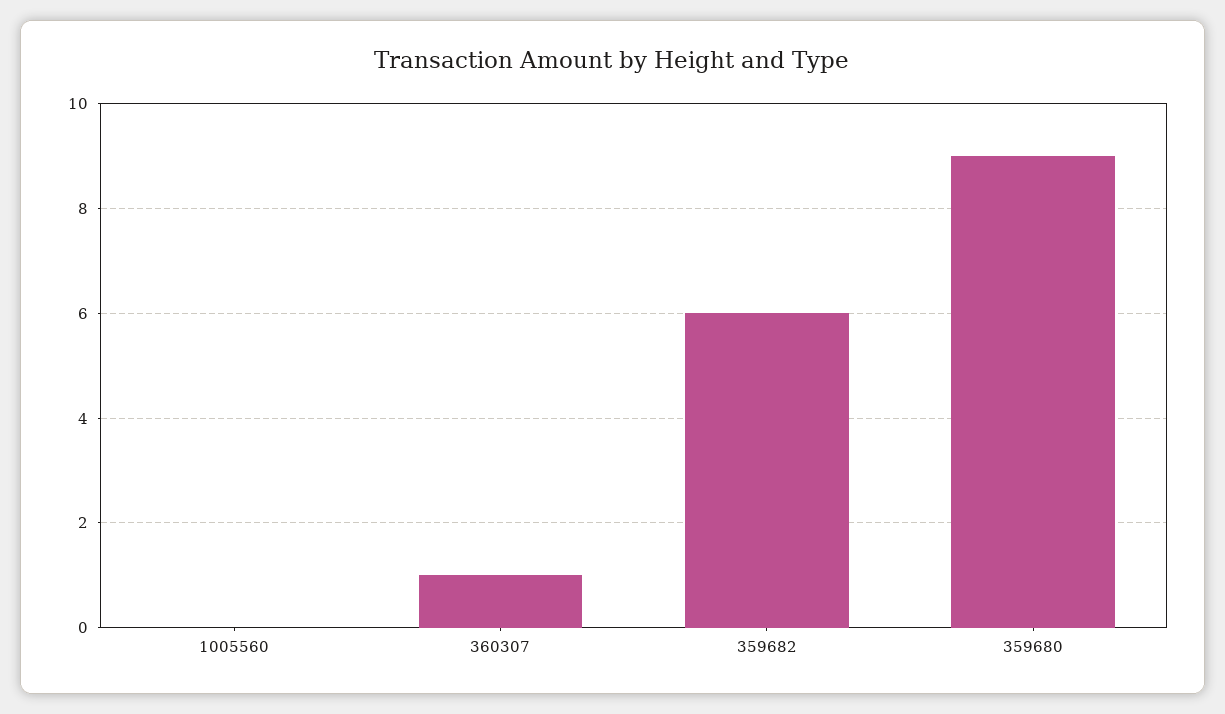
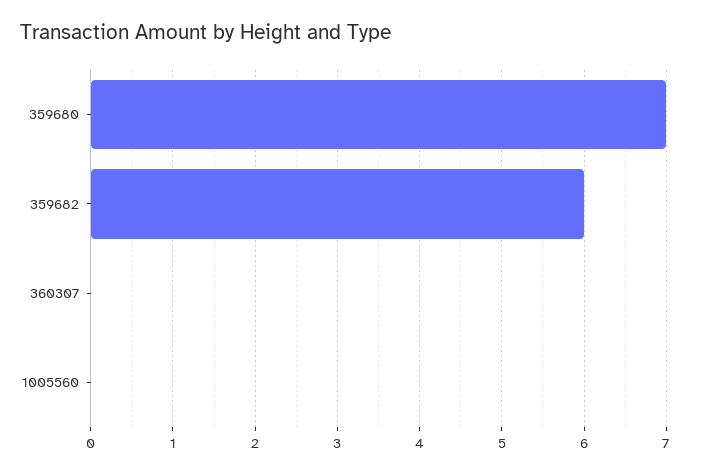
  {
    "1005560": 0,
-   "360307": 1,
+   "360307": 0,
    "359682": 6,
-   "359680": 9
+   "359680": 7
  }

